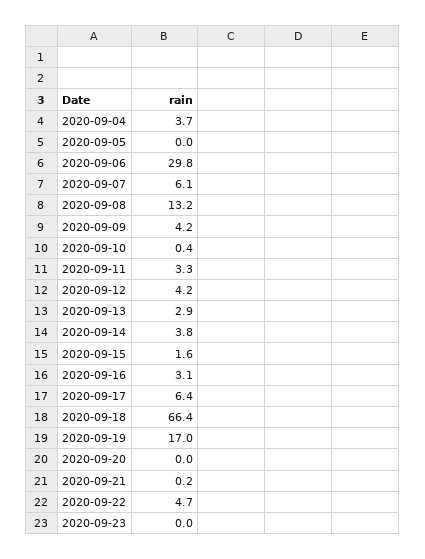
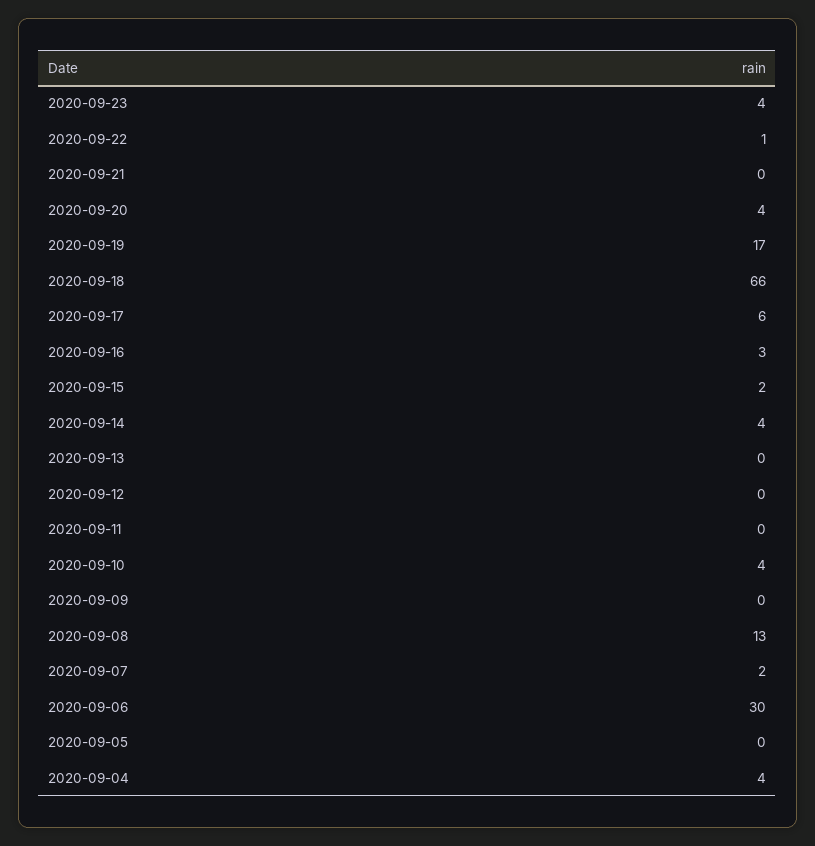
  {
    "2020-09-04": 3.7,
    "2020-09-05": 0,
    "2020-09-06": 29.8,
-   "2020-09-07": 6.1,
+   "2020-09-07": 2,
    "2020-09-08": 13.2,
-   "2020-09-09": 4.2,
+   "2020-09-09": 0,
-   "2020-09-10": 0.4,
+   "2020-09-10": 4,
-   "2020-09-11": 3.3,
+   "2020-09-11": 0,
-   "2020-09-12": 4.2,
+   "2020-09-12": 0,
-   "2020-09-13": 2.9,
+   "2020-09-13": 0,
    "2020-09-14": 3.8,
    "2020-09-15": 1.6,
    "2020-09-16": 3.1,
    "2020-09-17": 6.4,
    "2020-09-18": 66.4,
    "2020-09-19": 17,
-   "2020-09-20": 0,
+   "2020-09-20": 4,
    "2020-09-21": 0.2,
-   "2020-09-22": 4.7,
+   "2020-09-22": 1,
-   "2020-09-23": 0
+   "2020-09-23": 4
  }

